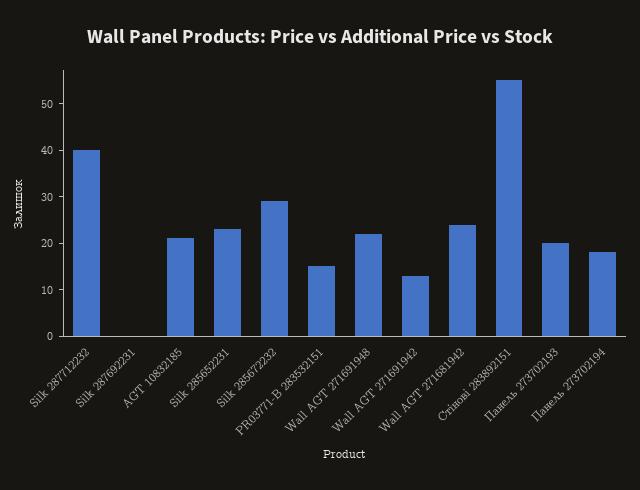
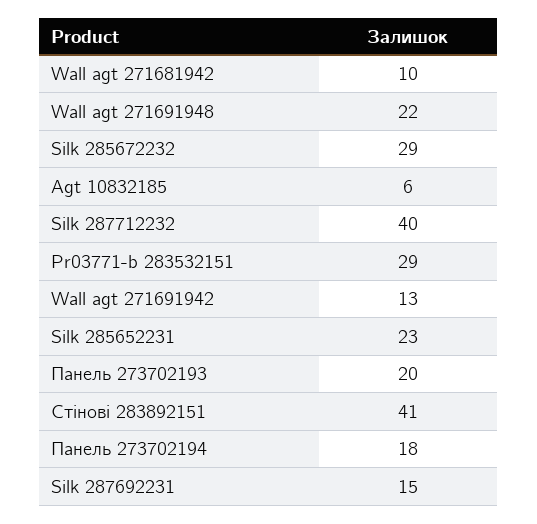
  {
    "Silk 287712232": 40,
-   "Silk 287692231": 0,
+   "Silk 287692231": 15,
-   "AGT 10832185": 20,
+   "AGT 10832185": 6,
    "Silk 285652231": 23,
    "Silk 285672232": 29,
-   "PR03771-B 283532151": 15,
+   "PR03771-B 283532151": 29,
    "Wall AGT 271691948": 22,
    "Wall AGT 271691942": 13,
-   "Wall AGT 271681942": 25,
+   "Wall AGT 271681942": 10,
-   "Стінові 283892151": 55,
+   "Стінові 283892151": 41,
    "Панель 273702193": 20,
    "Панель 273702194": 18
  }

